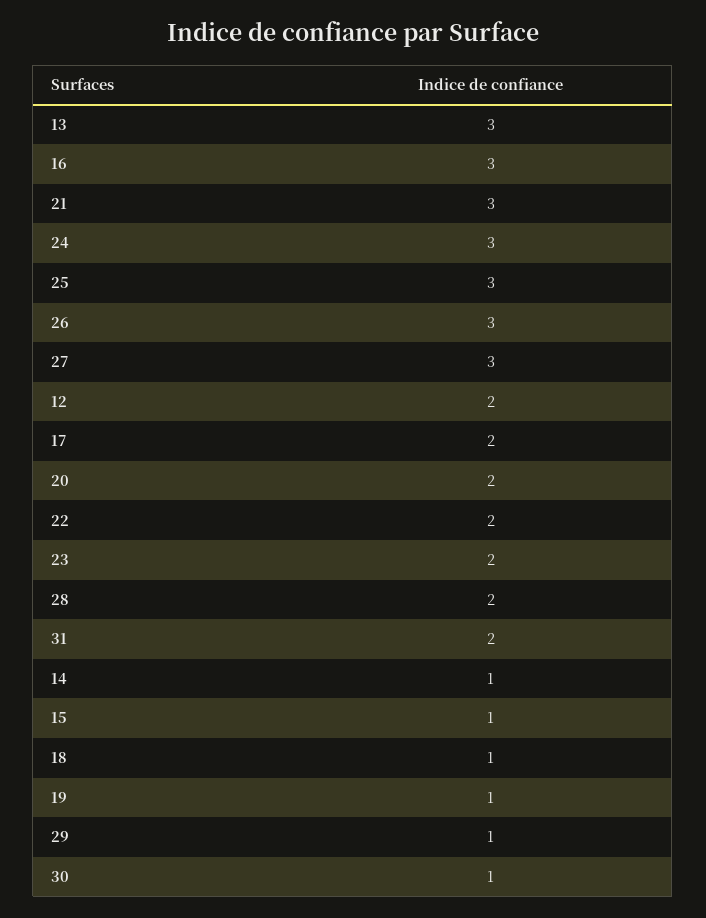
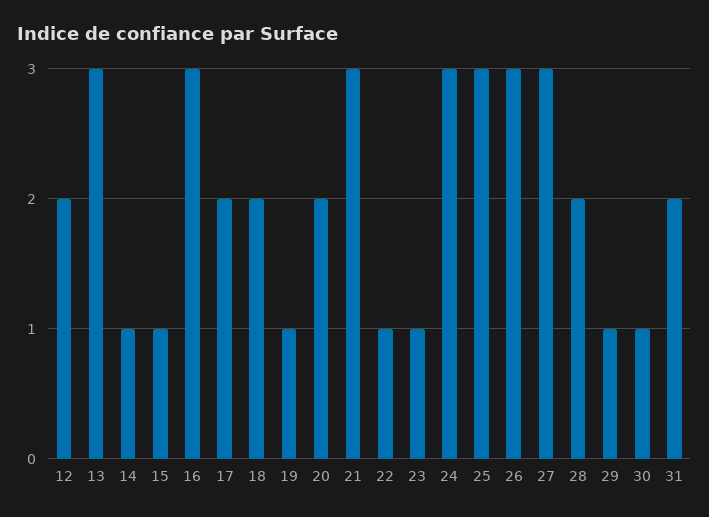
  {
    "13": 3,
    "16": 3,
    "21": 3,
    "24": 3,
    "25": 3,
    "26": 3,
    "27": 3,
    "12": 2,
    "17": 2,
    "20": 2,
-   "22": 2,
+   "22": 1,
-   "23": 2,
+   "23": 1,
    "28": 2,
    "31": 2,
    "14": 1,
    "15": 1,
-   "18": 1,
+   "18": 2,
    "19": 1,
    "29": 1,
    "30": 1
  }

